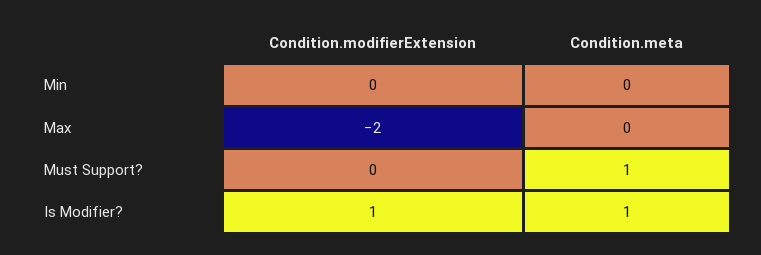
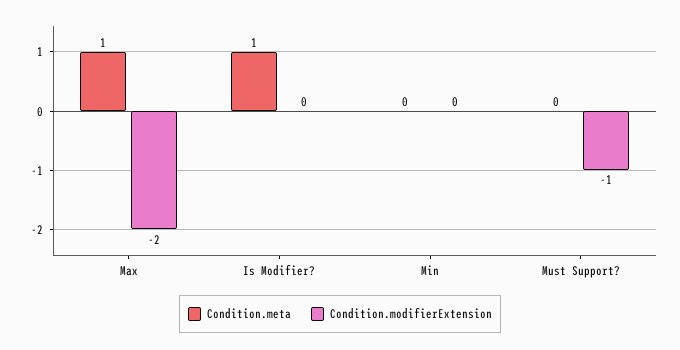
  {
    "Condition.modifierExtension": {
      "Min": 0,
      "Max": -2,
-     "Must Support?": 0,
+     "Must Support?": -1,
-     "Is Modifier?": 1
+     "Is Modifier?": 0
    },
    "Condition.meta": {
      "Min": 0,
-     "Max": 0,
+     "Max": 1,
-     "Must Support?": 1,
+     "Must Support?": 0,
      "Is Modifier?": 1
    }
  }

